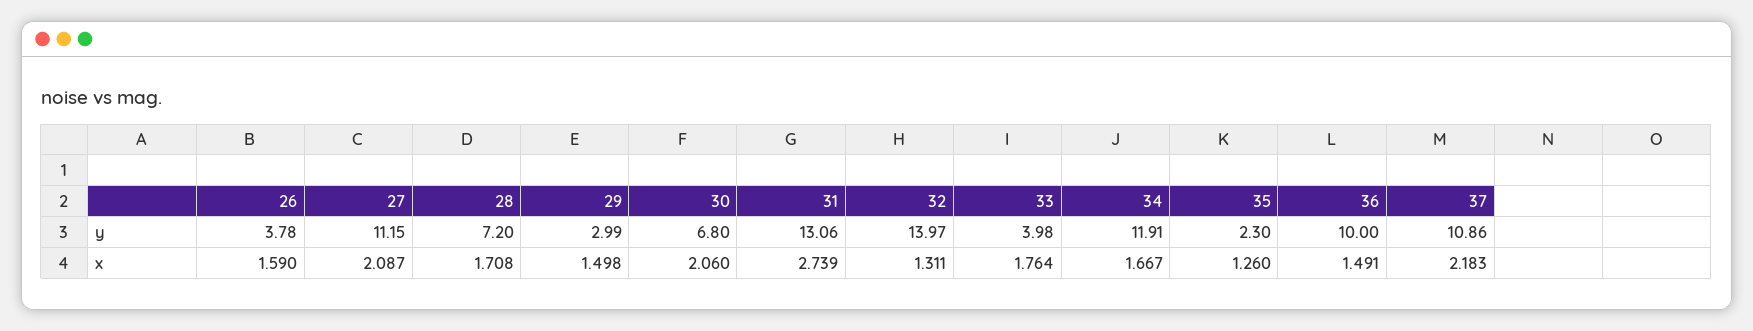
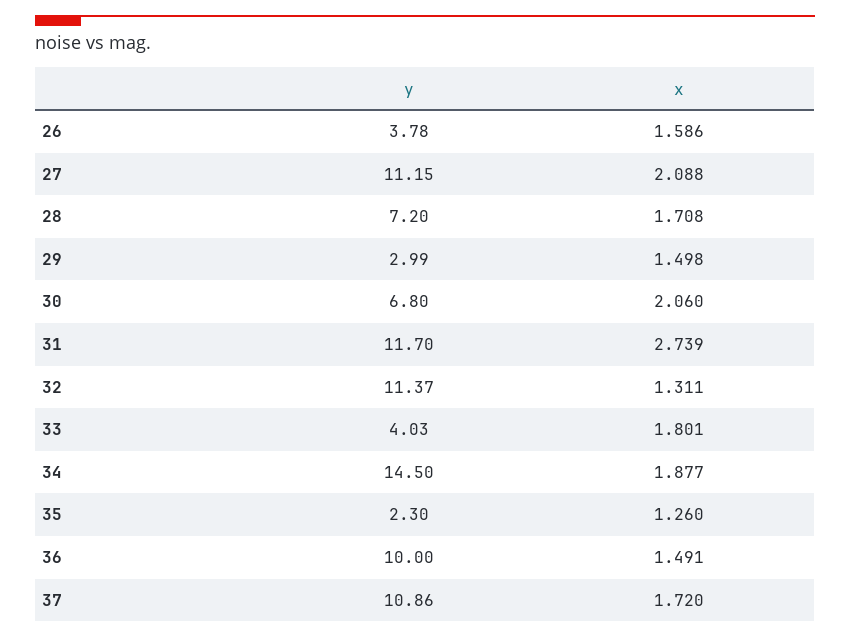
  {
    "26": {
      "y": 3.78,
-     "x": 1.59
+     "x": 1.586
    },
    "27": {
      "y": 11.15,
-     "x": 2.087
+     "x": 2.088
    },
    "28": {
      "y": 7.2,
      "x": 1.708
    },
    "29": {
      "y": 2.99,
      "x": 1.498
    },
    "30": {
      "y": 6.8,
      "x": 2.06
    },
    "31": {
-     "y": 13.06,
+     "y": 11.7,
      "x": 2.739
    },
    "32": {
-     "y": 13.97,
+     "y": 11.37,
      "x": 1.311
    },
    "33": {
-     "y": 3.98,
+     "y": 4.03,
-     "x": 1.764
+     "x": 1.801
    },
    "34": {
-     "y": 11.91,
+     "y": 14.5,
-     "x": 1.667
+     "x": 1.877
    },
    "35": {
      "y": 2.3,
      "x": 1.26
    },
    "36": {
      "y": 10,
      "x": 1.491
    },
    "37": {
      "y": 10.86,
-     "x": 2.183
+     "x": 1.72
    }
  }

